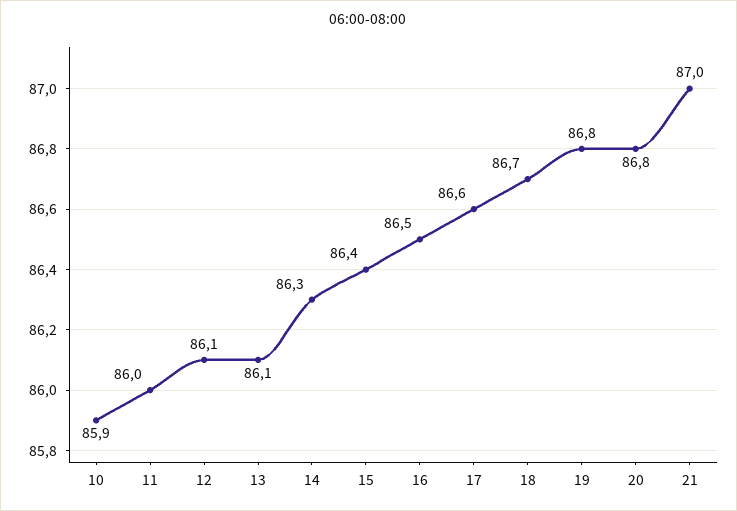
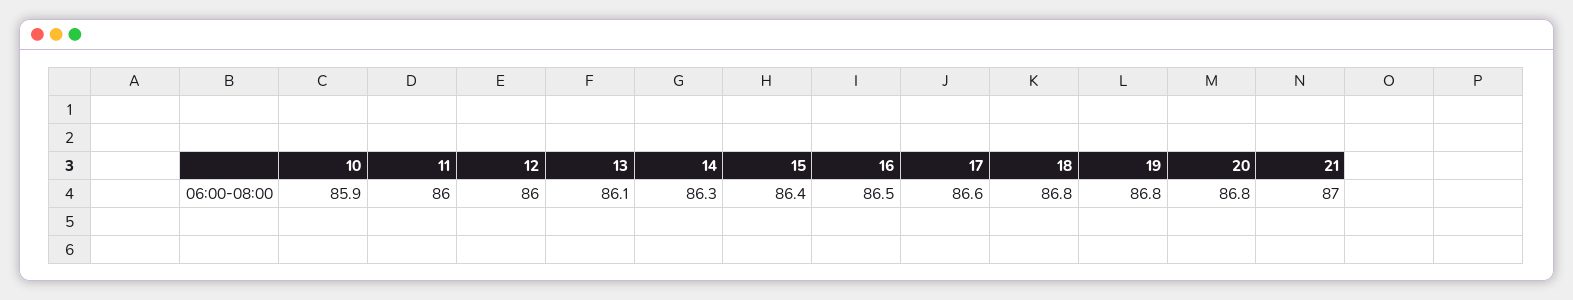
  {
    "10": 85.9,
    "11": 86,
-   "12": 86.1,
+   "12": 86,
    "13": 86.1,
    "14": 86.3,
    "15": 86.4,
    "16": 86.5,
    "17": 86.6,
-   "18": 86.7,
+   "18": 86.8,
    "19": 86.8,
    "20": 86.8,
    "21": 87
  }

